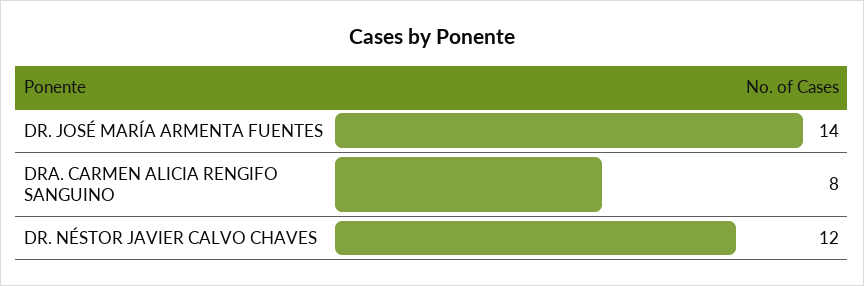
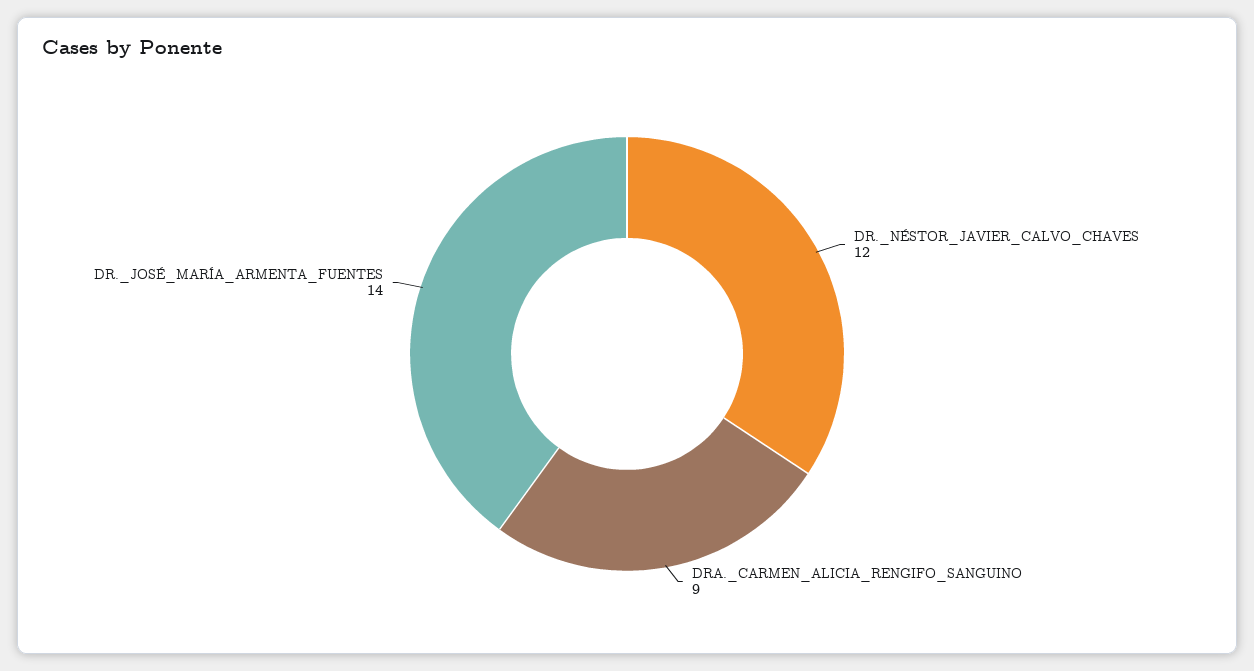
  {
    "DR. JOSÉ MARÍA ARMENTA FUENTES": 14,
-   "DRA. CARMEN ALICIA RENGIFO SANGUINO": 8,
+   "DRA. CARMEN ALICIA RENGIFO SANGUINO": 9,
    "DR. NÉSTOR JAVIER CALVO CHAVES": 12
  }

